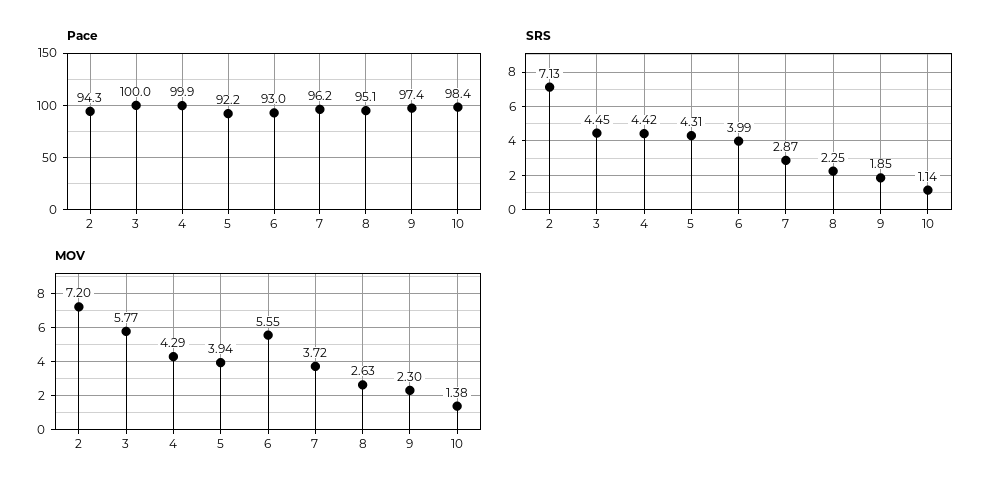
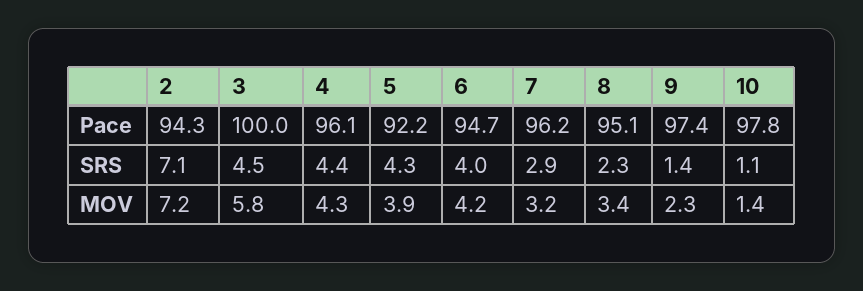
  {
    "Pace": {
      "2": 94.3,
      "3": 100,
-     "4": 99.9,
+     "4": 96.1,
      "5": 92.2,
-     "6": 93,
+     "6": 94.7,
      "7": 96.2,
      "8": 95.1,
      "9": 97.4,
-     "10": 98.4
+     "10": 97.8
    },
    "SRS": {
      "2": 7.13,
      "3": 4.45,
      "4": 4.42,
      "5": 4.31,
      "6": 3.99,
      "7": 2.87,
      "8": 2.25,
-     "9": 1.85,
+     "9": 1.4,
      "10": 1.14
    },
    "MOV": {
      "2": 7.2,
      "3": 5.77,
      "4": 4.29,
      "5": 3.94,
-     "6": 5.55,
+     "6": 4.2,
-     "7": 3.72,
+     "7": 3.2,
-     "8": 2.63,
+     "8": 3.4,
      "9": 2.3,
      "10": 1.38
    }
  }

